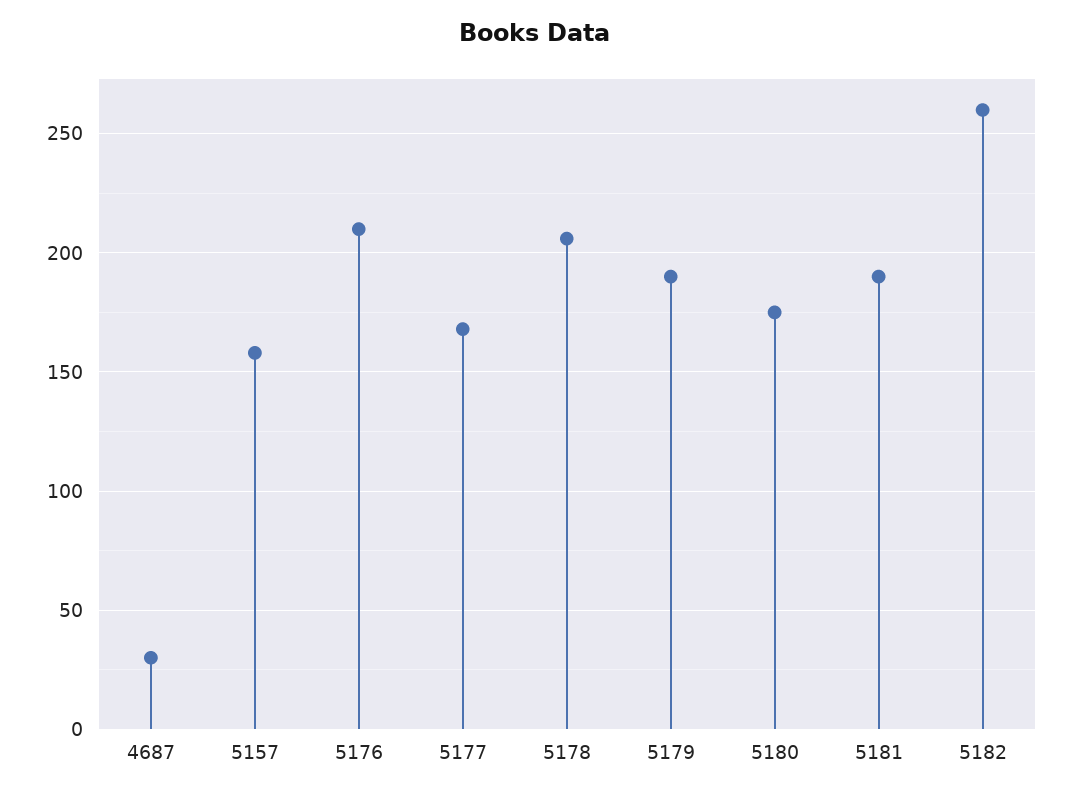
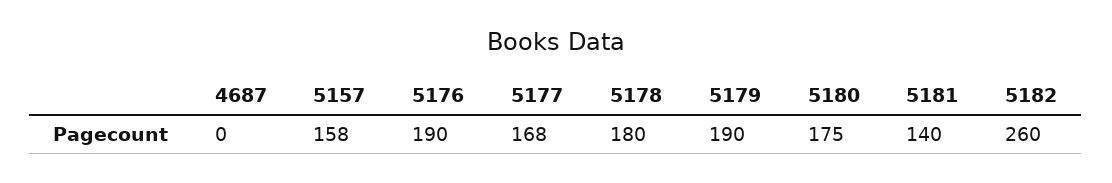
  {
-   "4687": 30,
+   "4687": 0,
    "5157": 158,
-   "5176": 210,
+   "5176": 190,
    "5177": 168,
-   "5178": 205,
+   "5178": 180,
    "5179": 190,
    "5180": 175,
-   "5181": 190,
+   "5181": 140,
    "5182": 260
  }

